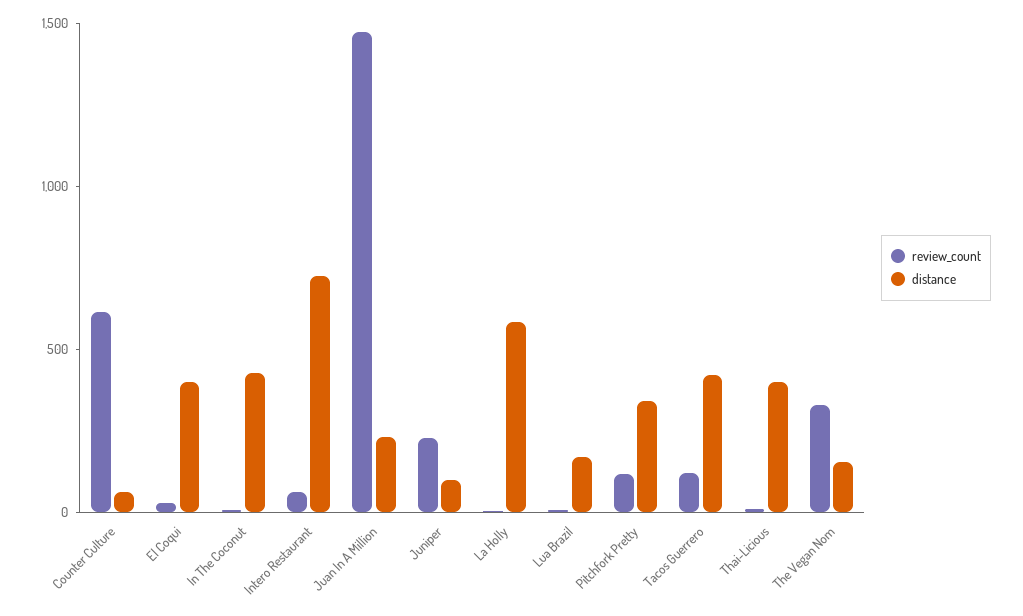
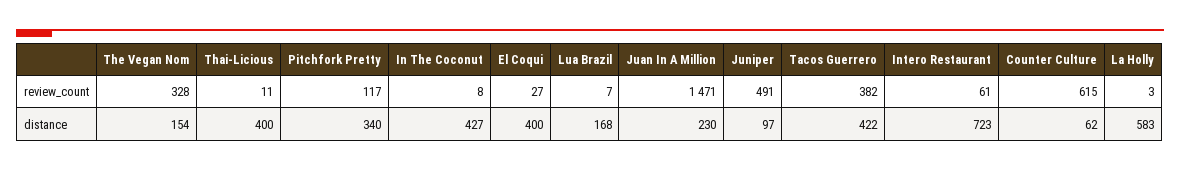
  {
    "review_count": {
      "Counter Culture": 615,
      "El Coqui": 27,
      "In The Coconut": 8,
      "Intero Restaurant": 61,
      "Juan In A Million": 1471,
-     "Juniper": 200,
+     "Juniper": 491,
      "La Holly": 3,
      "Lua Brazil": 7,
      "Pitchfork Pretty": 117,
-     "Tacos Guerrero": 100,
+     "Tacos Guerrero": 382,
      "Thai-Licious": 11,
      "The Vegan Nom": 328
    },
    "distance": {
      "Counter Culture": 62,
      "El Coqui": 400,
      "In The Coconut": 427,
      "Intero Restaurant": 723,
      "Juan In A Million": 230,
      "Juniper": 97,
      "La Holly": 583,
      "Lua Brazil": 168,
      "Pitchfork Pretty": 340,
      "Tacos Guerrero": 422,
      "Thai-Licious": 400,
      "The Vegan Nom": 154
    }
  }

